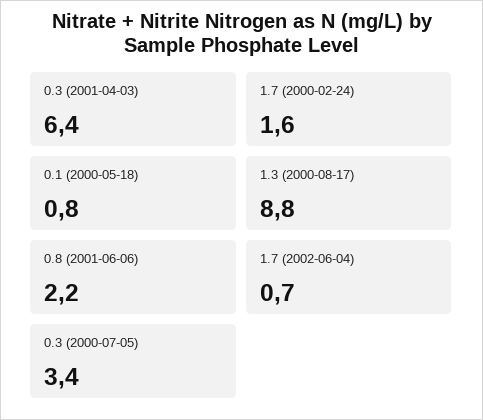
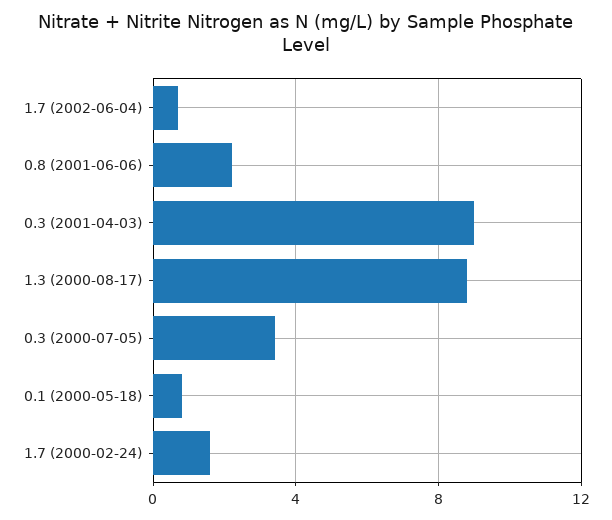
  {
-   "0.3 (2001-04-03)": 6.4,
+   "0.3 (2001-04-03)": 9,
    "1.7 (2000-02-24)": 1.6,
    "0.1 (2000-05-18)": 0.8,
    "1.3 (2000-08-17)": 8.8,
    "0.8 (2001-06-06)": 2.2,
    "1.7 (2002-06-04)": 0.7,
    "0.3 (2000-07-05)": 3.4
  }

